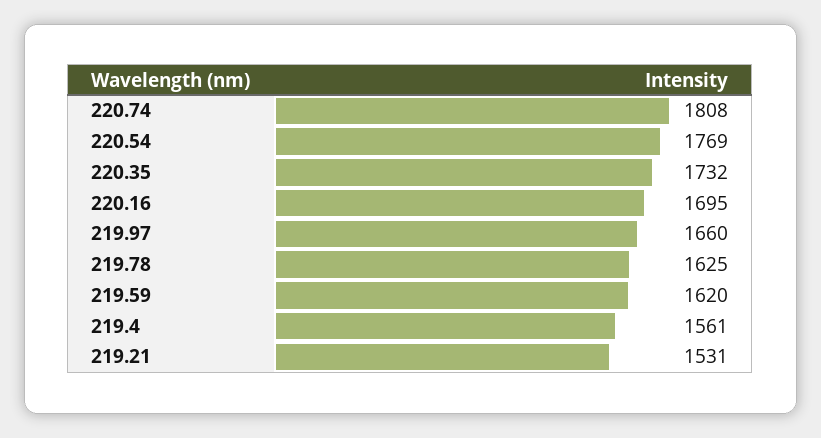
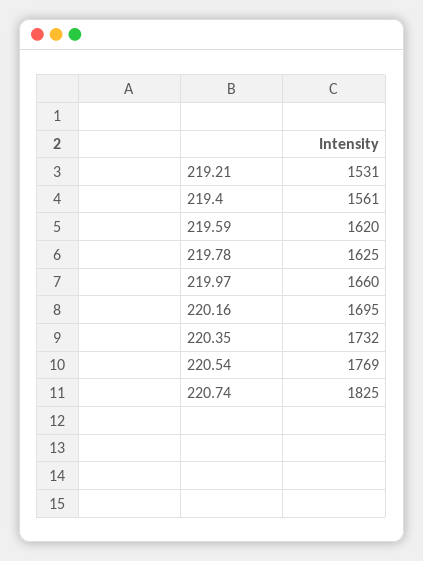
  {
-   "220.74": 1808,
+   "220.74": 1825,
    "220.54": 1769,
    "220.35": 1732,
    "220.16": 1695,
    "219.97": 1660,
    "219.78": 1625,
    "219.59": 1620,
    "219.4": 1561,
    "219.21": 1531
  }

